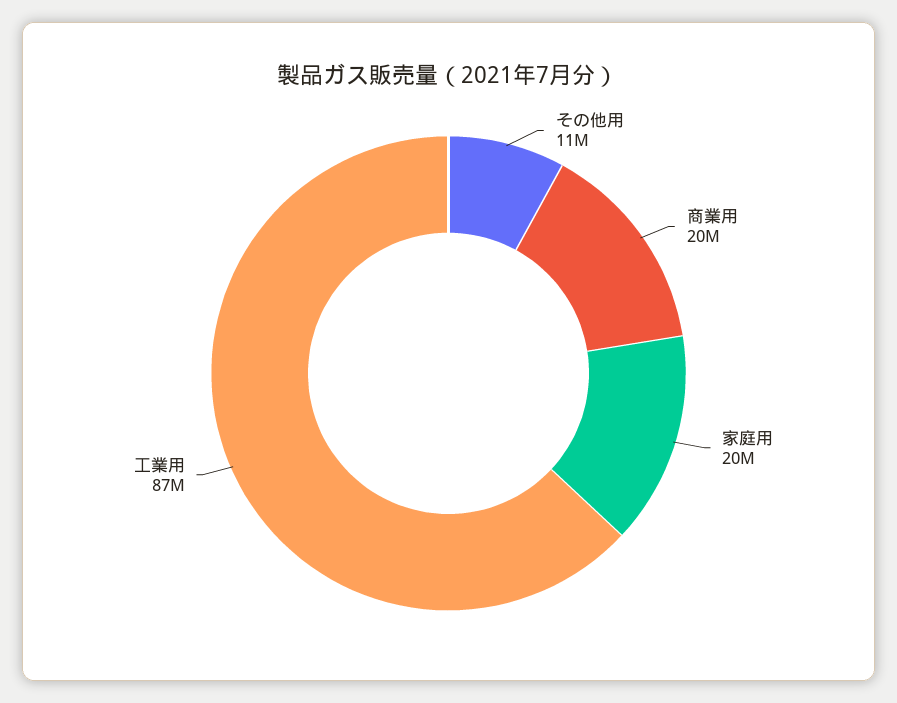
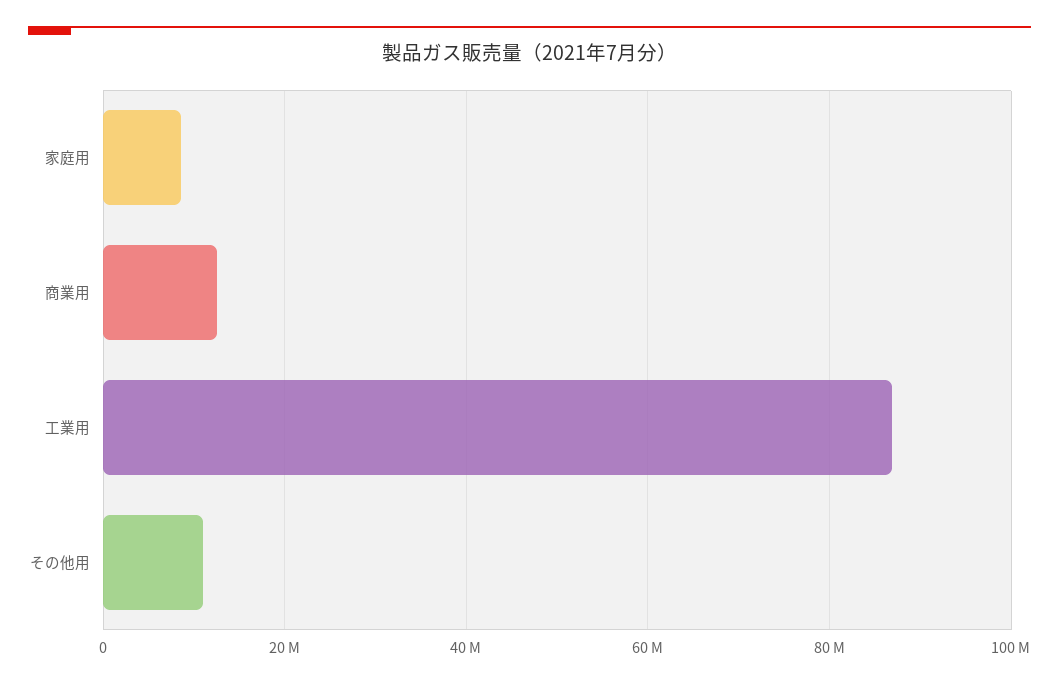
  {
    "その他用": 11000000,
-   "商業用": 20000000,
+   "商業用": 12000000,
-   "家庭用": 20000000,
+   "家庭用": 8000000,
    "工業用": 87000000
  }

